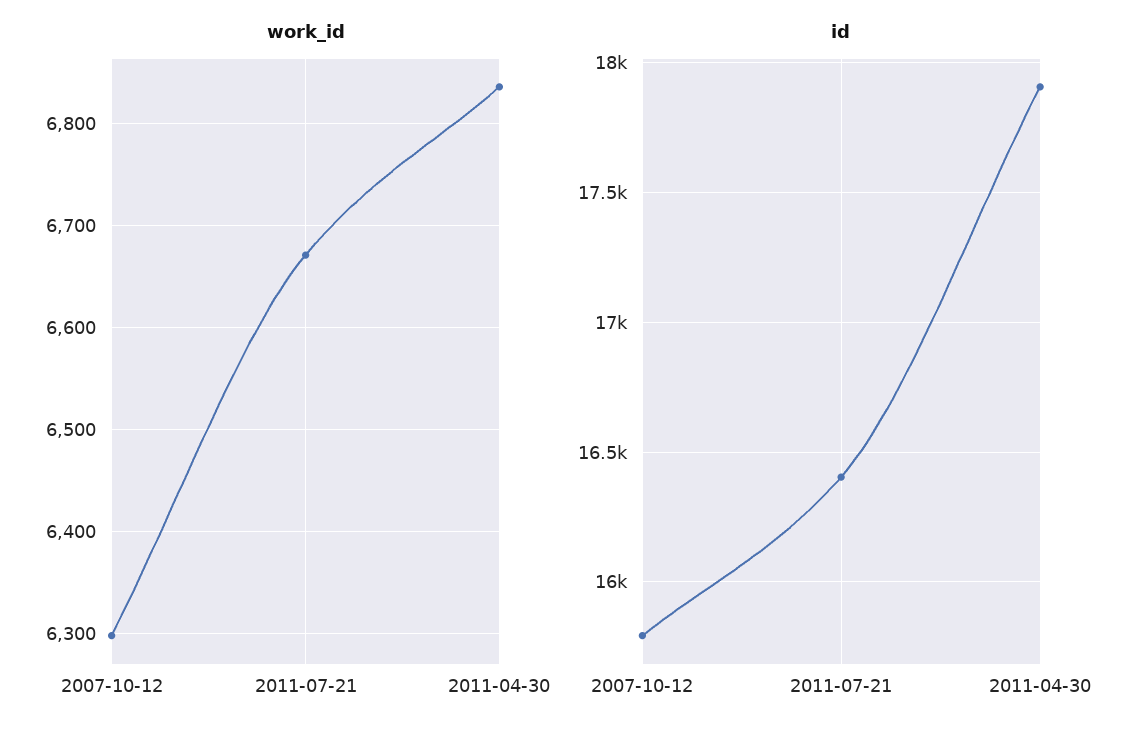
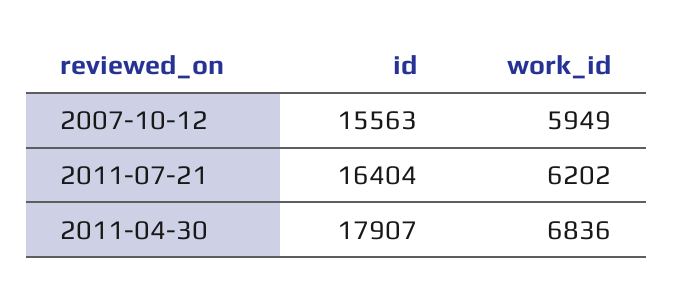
  {
    "work_id": {
-     "2007-10-12": 6300,
+     "2007-10-12": 5949,
-     "2011-07-21": 6670,
+     "2011-07-21": 6202,
      "2011-04-30": 6836
    },
    "id": {
-     "2007-10-12": 15800,
+     "2007-10-12": 15563,
      "2011-07-21": 16404,
      "2011-04-30": 17907
    }
  }

